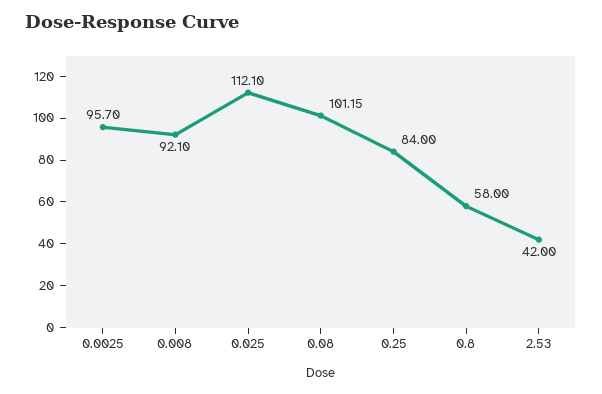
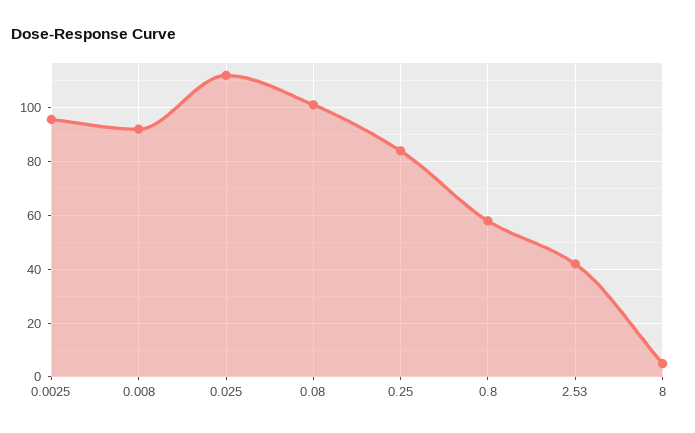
  {
    "0.0025": 95.7,
    "0.008": 92.1,
    "0.025": 112.1,
    "0.08": 101.15,
    "0.25": 84,
    "0.8": 58,
-   "2.53": 42
+   "2.53": 42,
+   "8": 5
  }

